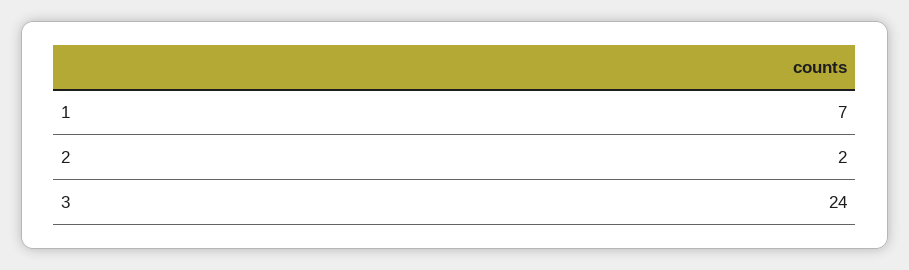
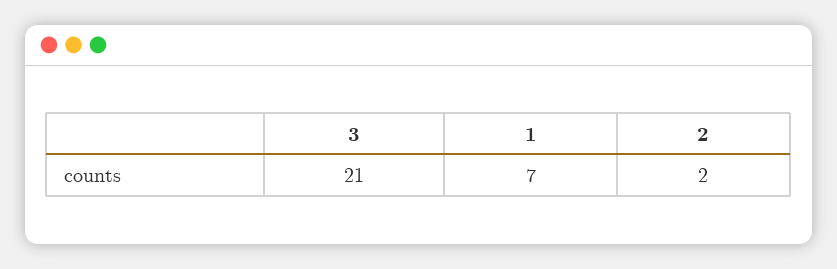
  {
    "1": 7,
    "2": 2,
-   "3": 24
+   "3": 21
  }

